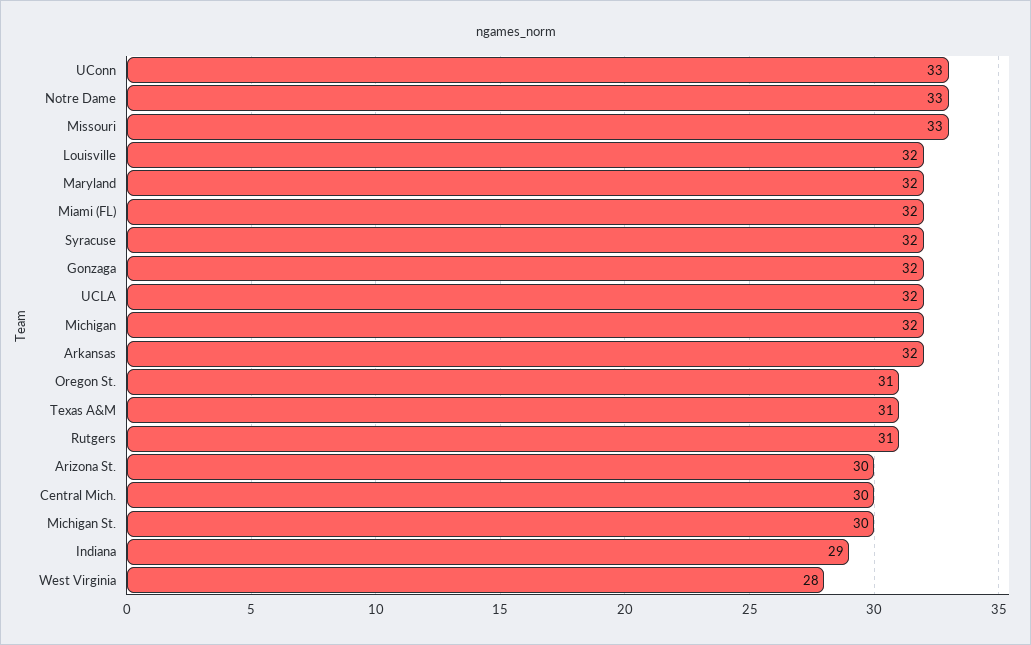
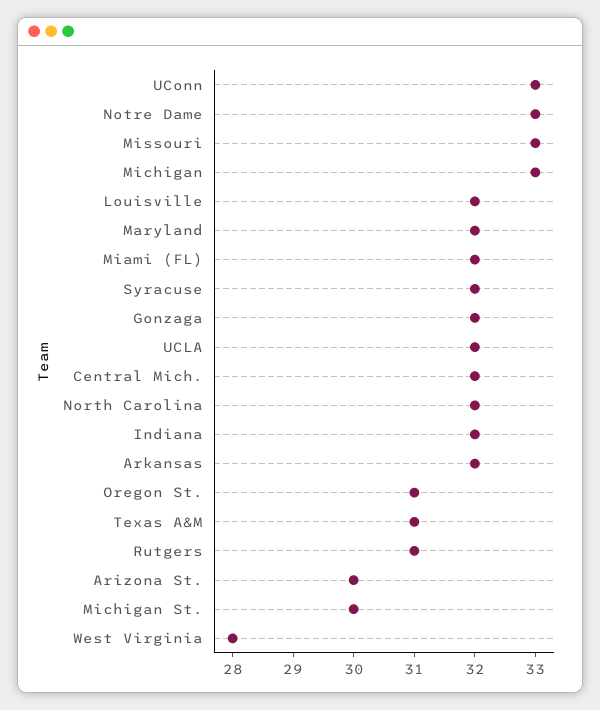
  {
    "UConn": 33,
    "Notre Dame": 33,
    "Missouri": 33,
    "Louisville": 32,
    "Maryland": 32,
    "Miami (FL)": 32,
    "Syracuse": 32,
    "Gonzaga": 32,
    "UCLA": 32,
-   "Michigan": 32,
+   "Michigan": 33,
    "Arkansas": 32,
    "Oregon St.": 31,
    "Texas A&M": 31,
    "Rutgers": 31,
    "Arizona St.": 30,
-   "Central Mich.": 30,
+   "Central Mich.": 32,
    "Michigan St.": 30,
-   "Indiana": 29,
+   "Indiana": 32,
-   "West Virginia": 28
+   "West Virginia": 28,
+   "North Carolina": 32
  }

